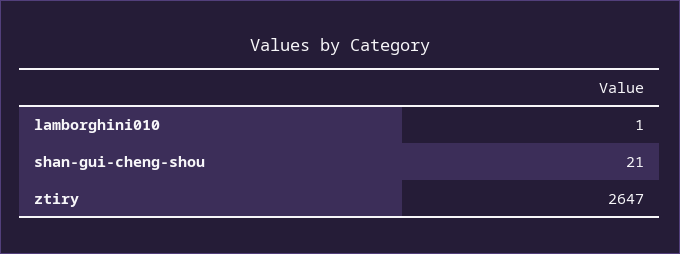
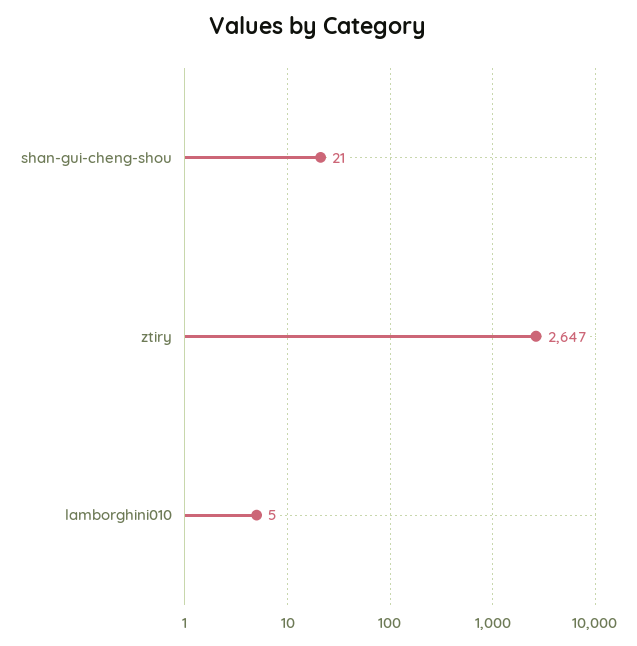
  {
-   "lamborghini010": 1,
+   "lamborghini010": 5,
    "shan-gui-cheng-shou": 21,
    "ztiry": 2647
  }

